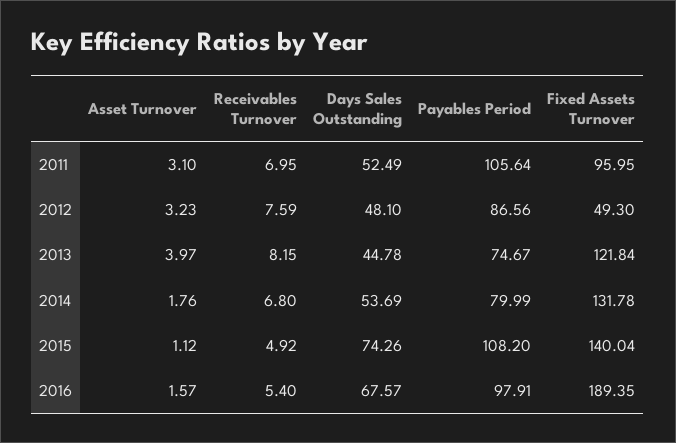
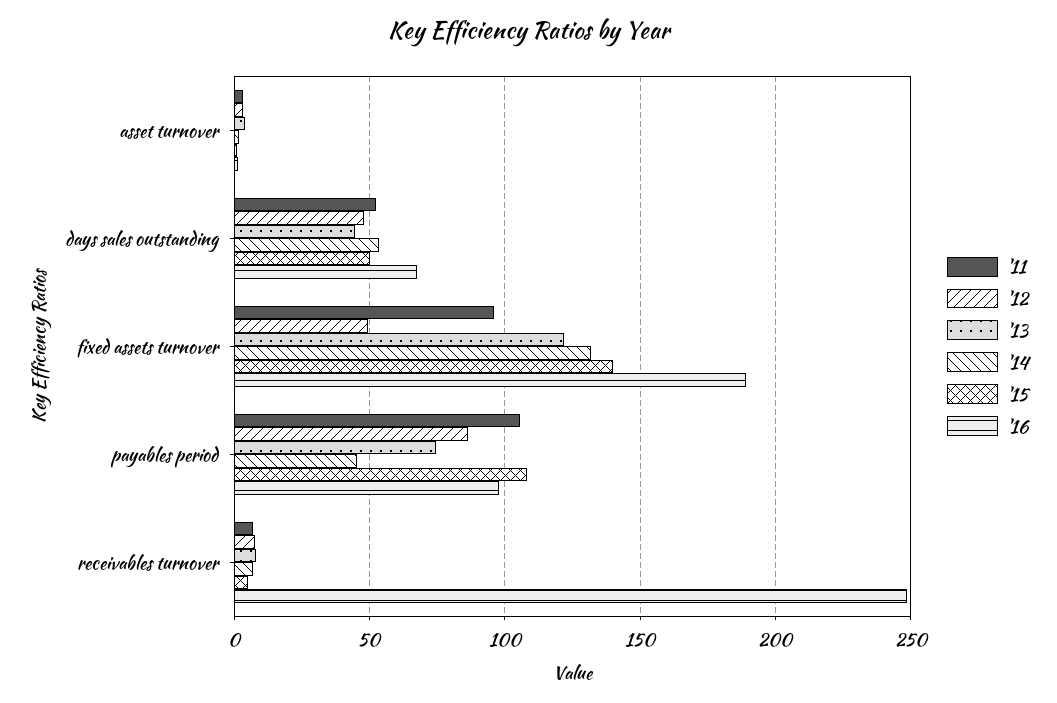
  {
    "2011": {
      "Asset Turnover": 3.1,
      "Receivables Turnover": 6.95,
      "Days Sales Outstanding": 52.49,
      "Payables Period": 105.64,
      "Fixed Assets Turnover": 95.95
    },
    "2012": {
      "Asset Turnover": 3.23,
      "Receivables Turnover": 7.59,
      "Days Sales Outstanding": 48.1,
      "Payables Period": 86.56,
      "Fixed Assets Turnover": 49.3
    },
    "2013": {
      "Asset Turnover": 3.97,
      "Receivables Turnover": 8.15,
      "Days Sales Outstanding": 44.78,
      "Payables Period": 74.67,
      "Fixed Assets Turnover": 121.84
    },
    "2014": {
      "Asset Turnover": 1.76,
      "Receivables Turnover": 6.8,
      "Days Sales Outstanding": 53.69,
-     "Payables Period": 79.99,
+     "Payables Period": 45,
      "Fixed Assets Turnover": 131.78
    },
    "2015": {
      "Asset Turnover": 1.12,
      "Receivables Turnover": 4.92,
-     "Days Sales Outstanding": 74.26,
+     "Days Sales Outstanding": 50,
      "Payables Period": 108.2,
      "Fixed Assets Turnover": 140.04
    },
    "2016": {
      "Asset Turnover": 1.57,
-     "Receivables Turnover": 5.4,
+     "Receivables Turnover": 250,
      "Days Sales Outstanding": 67.57,
      "Payables Period": 97.91,
      "Fixed Assets Turnover": 189.35
    }
  }

